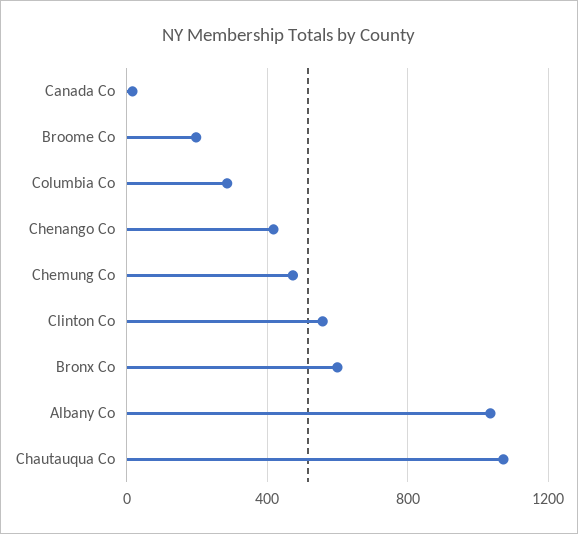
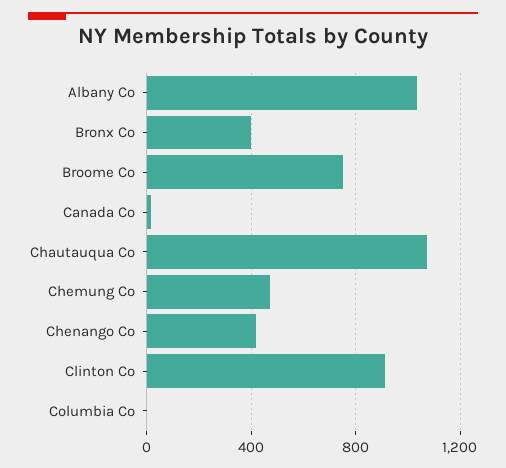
  {
    "Canada Co": 0,
-   "Broome Co": 200,
+   "Broome Co": 750,
-   "Columbia Co": 300,
+   "Columbia Co": 0,
    "Chenango Co": 400,
    "Chemung Co": 450,
-   "Clinton Co": 550,
+   "Clinton Co": 900,
-   "Bronx Co": 600,
+   "Bronx Co": 400,
    "Albany Co": 1050,
    "Chautauqua Co": 1050
  }

